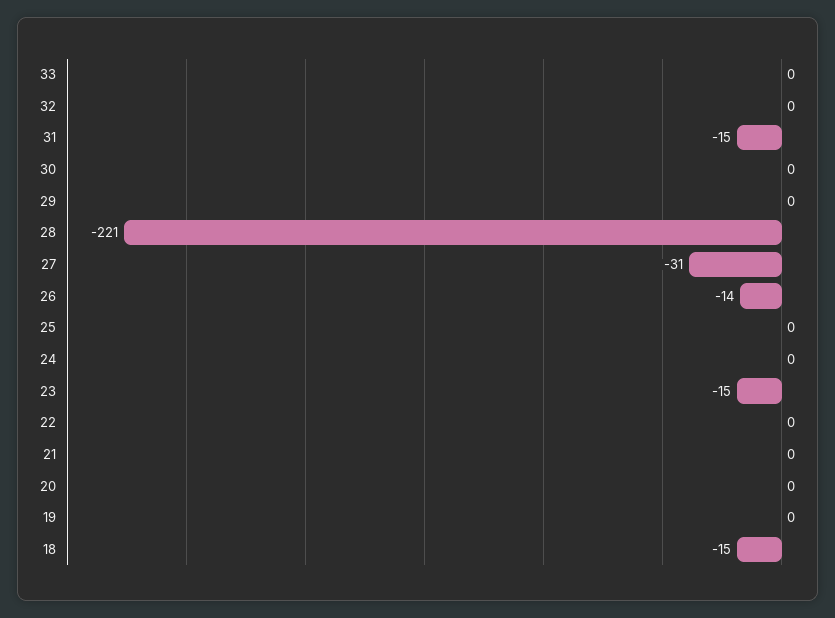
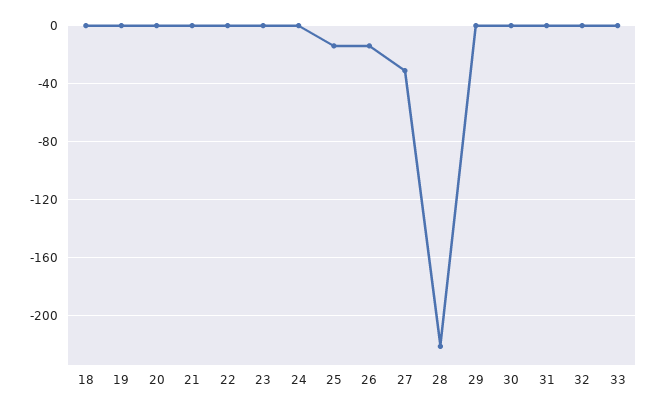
  {
    "33": 0,
    "32": 0,
-   "31": -15,
+   "31": 0,
    "30": 0,
    "29": 0,
    "28": -221,
    "27": -31,
    "26": -14,
-   "25": 0,
+   "25": -15,
    "24": 0,
-   "23": -15,
+   "23": 0,
    "22": 0,
    "21": 0,
    "20": 0,
    "19": 0,
-   "18": -15
+   "18": 0
  }

